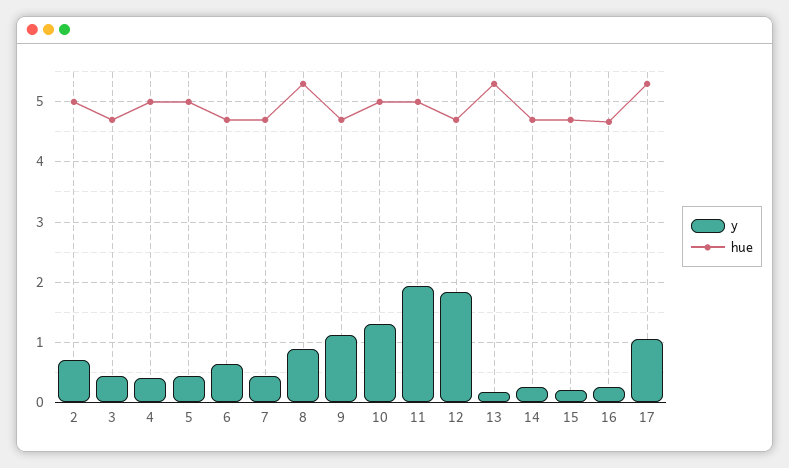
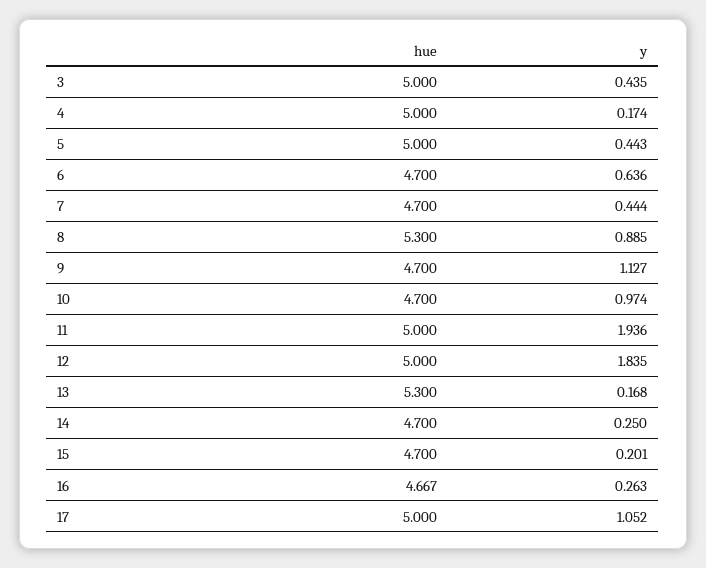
  {
    "y": {
-     "2": 0.7,
      "3": 0.435,
-     "4": 0.4,
+     "4": 0.174,
      "5": 0.443,
      "6": 0.636,
      "7": 0.444,
      "8": 0.885,
      "9": 1.127,
-     "10": 1.3,
+     "10": 0.974,
      "11": 1.936,
      "12": 1.835,
      "13": 0.168,
      "14": 0.25,
      "15": 0.201,
      "16": 0.263,
      "17": 1.052
    },
    "hue": {
-     "2": 5,
-     "3": 4.7,
+     "3": 5,
      "4": 5,
      "5": 5,
      "6": 4.7,
      "7": 4.7,
      "8": 5.3,
      "9": 4.7,
-     "10": 5,
+     "10": 4.7,
      "11": 5,
-     "12": 4.7,
+     "12": 5,
      "13": 5.3,
      "14": 4.7,
      "15": 4.7,
      "16": 4.667,
-     "17": 5.3
+     "17": 5
    }
  }

